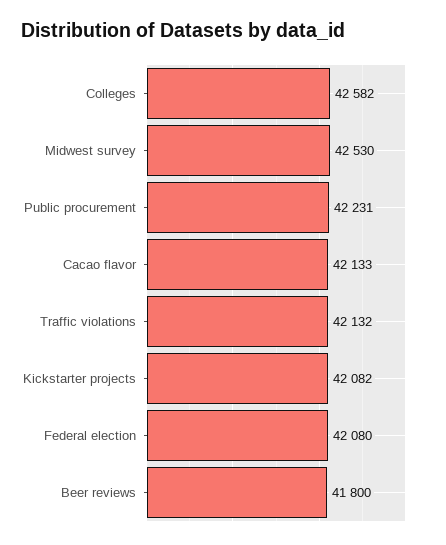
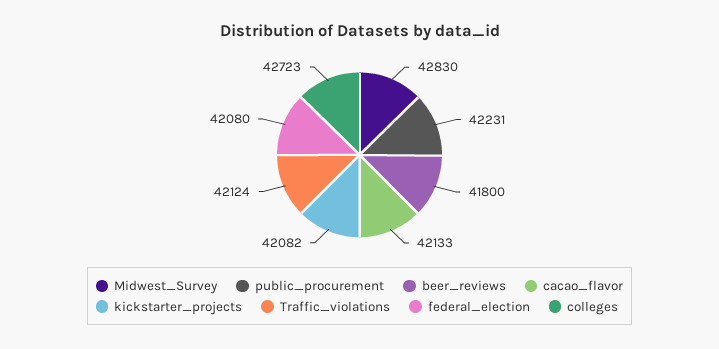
  {
-   "Colleges": 42582,
+   "Colleges": 42723,
-   "Midwest survey": 42530,
+   "Midwest survey": 42830,
    "Public procurement": 42231,
    "Cacao flavor": 42133,
-   "Traffic violations": 42132,
+   "Traffic violations": 42124,
    "Kickstarter projects": 42082,
    "Federal election": 42080,
    "Beer reviews": 41800
  }

